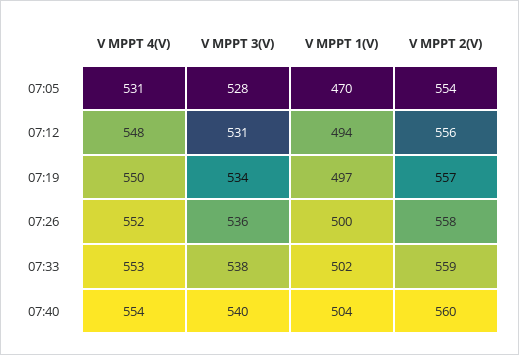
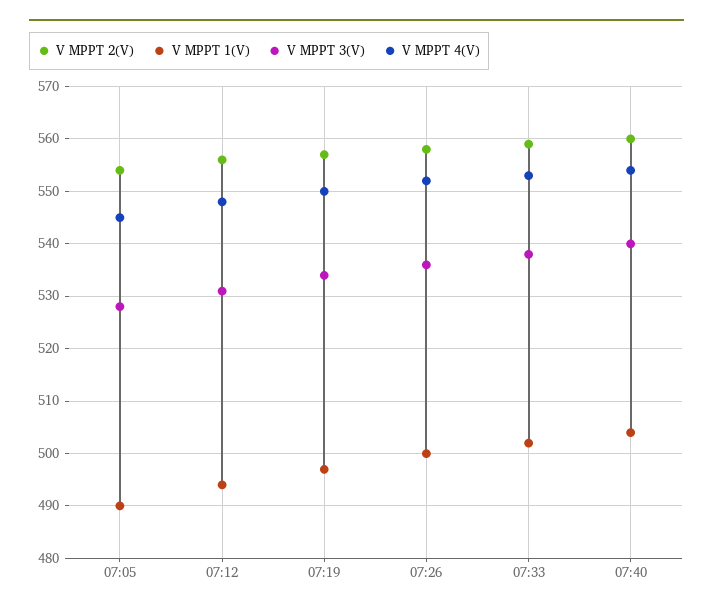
  {
    "V MPPT 4(V)": {
-     "07:05": 531,
+     "07:05": 545,
      "07:12": 548,
      "07:19": 550,
      "07:26": 552,
      "07:33": 553,
      "07:40": 554
    },
    "V MPPT 3(V)": {
      "07:05": 528,
      "07:12": 531,
      "07:19": 534,
      "07:26": 536,
      "07:33": 538,
      "07:40": 540
    },
    "V MPPT 1(V)": {
-     "07:05": 470,
+     "07:05": 490,
      "07:12": 494,
      "07:19": 497,
      "07:26": 500,
      "07:33": 502,
      "07:40": 504
    },
    "V MPPT 2(V)": {
      "07:05": 554,
      "07:12": 556,
      "07:19": 557,
      "07:26": 558,
      "07:33": 559,
      "07:40": 560
    }
  }

